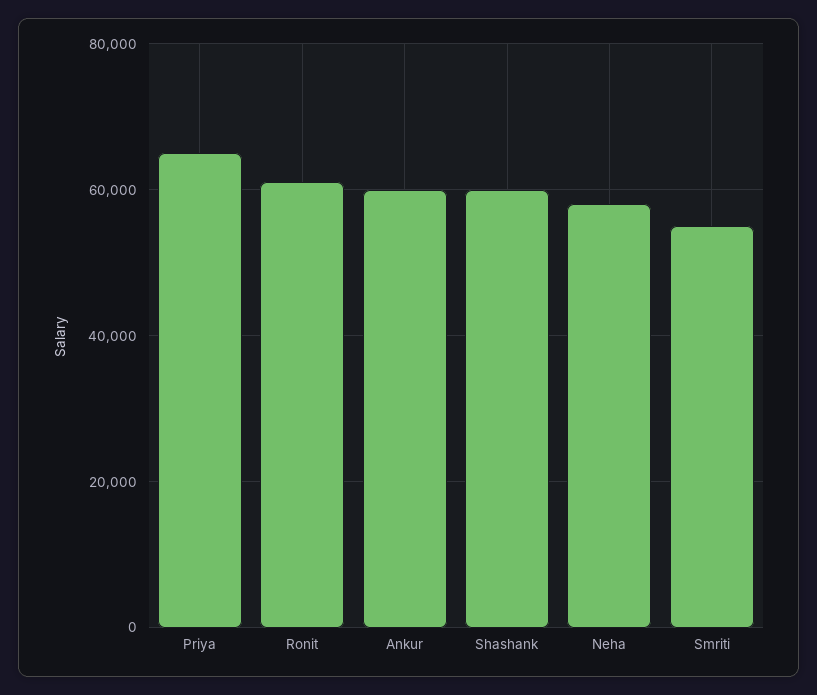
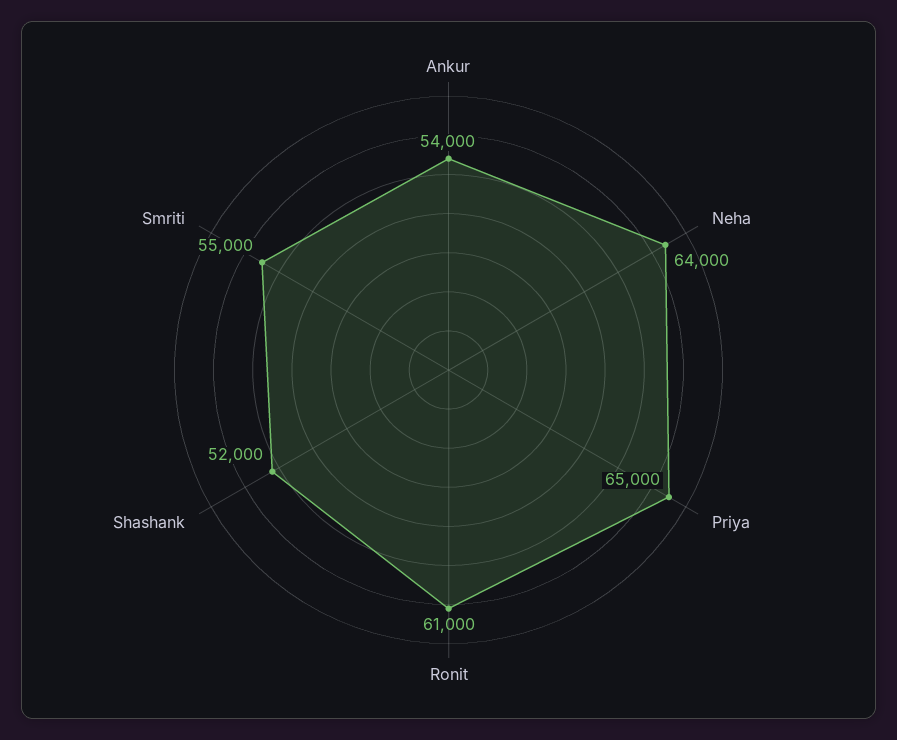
  {
    "Priya": 65000,
    "Ronit": 61000,
-   "Ankur": 60000,
+   "Ankur": 54000,
-   "Shashank": 60000,
+   "Shashank": 52000,
-   "Neha": 58000,
+   "Neha": 64000,
    "Smriti": 55000
  }

